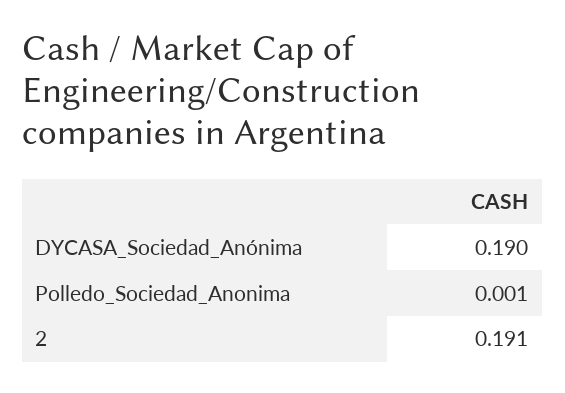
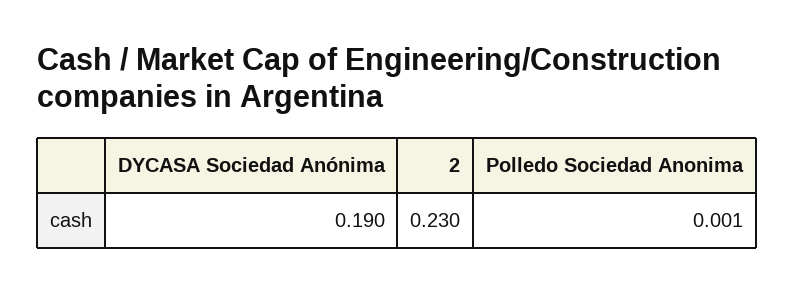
  {
    "DYCASA_Sociedad_Anónima": 0.19,
    "Polledo_Sociedad_Anonima": 0.001,
-   "2": 0.191
+   "2": 0.23
  }

